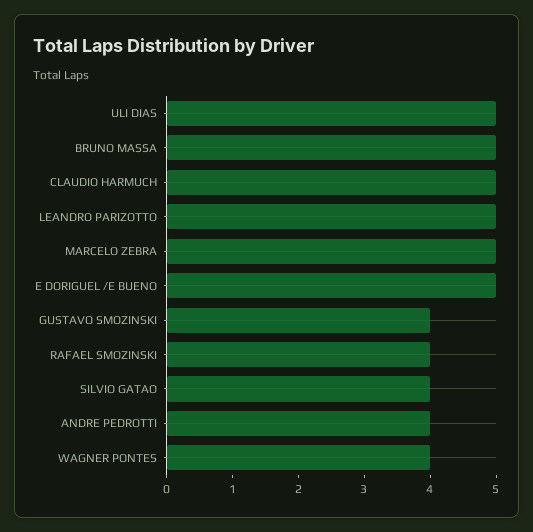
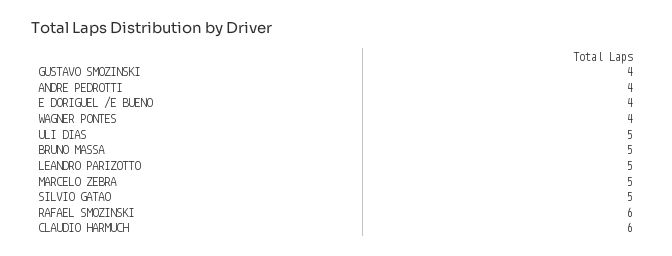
  {
    "ULI DIAS": 5,
    "BRUNO MASSA": 5,
-   "CLAUDIO HARMUCH": 5,
+   "CLAUDIO HARMUCH": 6,
    "LEANDRO PARIZOTTO": 5,
    "MARCELO ZEBRA": 5,
-   "E DORIGUEL /E BUENO": 5,
+   "E DORIGUEL /E BUENO": 4,
    "GUSTAVO SMOZINSKI": 4,
-   "RAFAEL SMOZINSKI": 4,
+   "RAFAEL SMOZINSKI": 6,
-   "SILVIO GATAO": 4,
+   "SILVIO GATAO": 5,
    "ANDRE PEDROTTI": 4,
    "WAGNER PONTES": 4
  }

